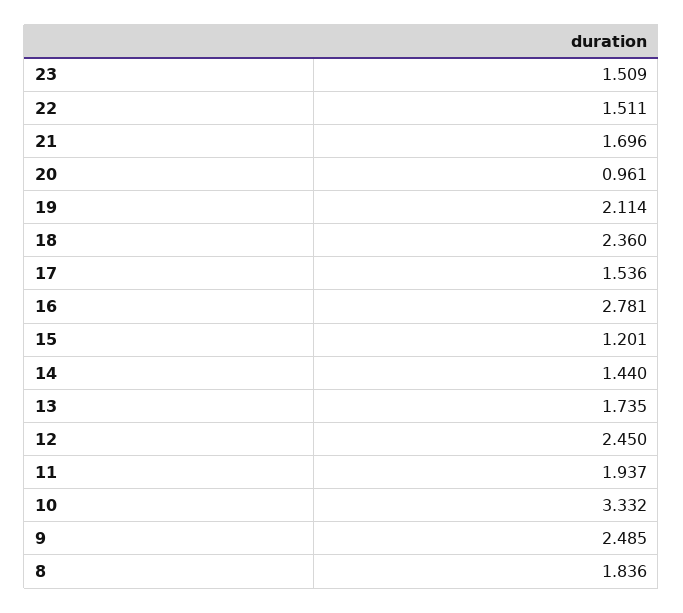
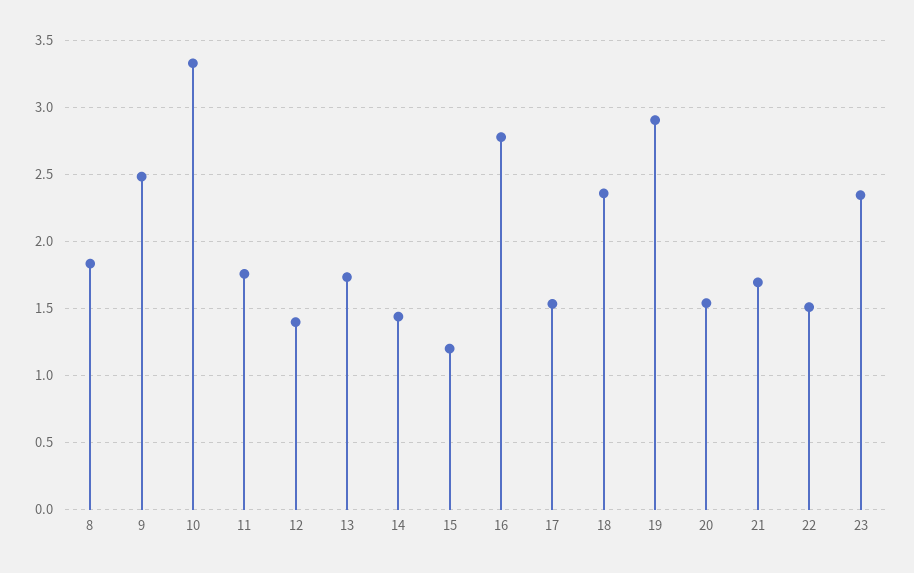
  {
-   "23": 1.509,
+   "23": 2.35,
    "22": 1.511,
    "21": 1.696,
-   "20": 0.961,
+   "20": 1.55,
-   "19": 2.114,
+   "19": 2.9,
    "18": 2.36,
    "17": 1.536,
    "16": 2.781,
    "15": 1.201,
    "14": 1.44,
    "13": 1.735,
-   "12": 2.45,
+   "12": 1.4,
-   "11": 1.937,
+   "11": 1.75,
    "10": 3.332,
    "9": 2.485,
    "8": 1.836
  }

